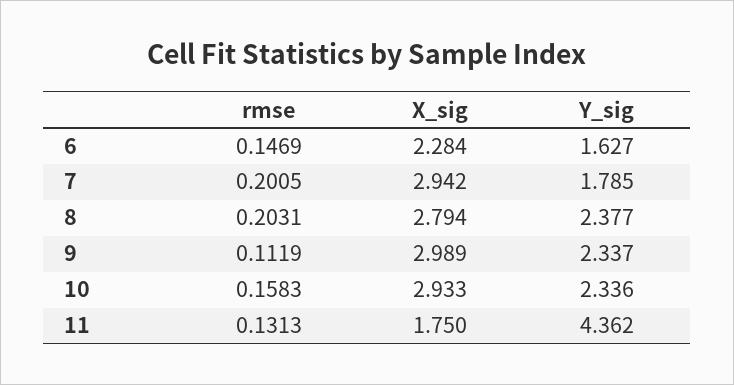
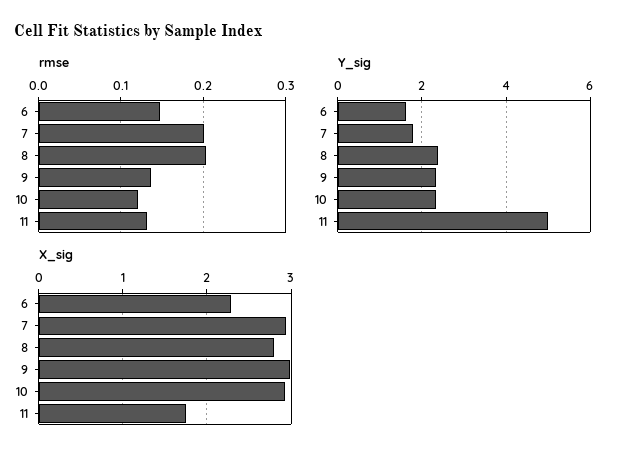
  {
    "rmse": {
      "6": 0.1469,
      "7": 0.2005,
      "8": 0.2031,
-     "9": 0.1119,
+     "9": 0.14,
-     "10": 0.1583,
+     "10": 0.12,
      "11": 0.1313
    },
    "X_sig": {
      "6": 2.284,
      "7": 2.942,
      "8": 2.794,
      "9": 2.989,
      "10": 2.933,
      "11": 1.75
    },
    "Y_sig": {
      "6": 1.627,
      "7": 1.785,
      "8": 2.377,
      "9": 2.337,
      "10": 2.336,
-     "11": 4.362
+     "11": 5
    }
  }

